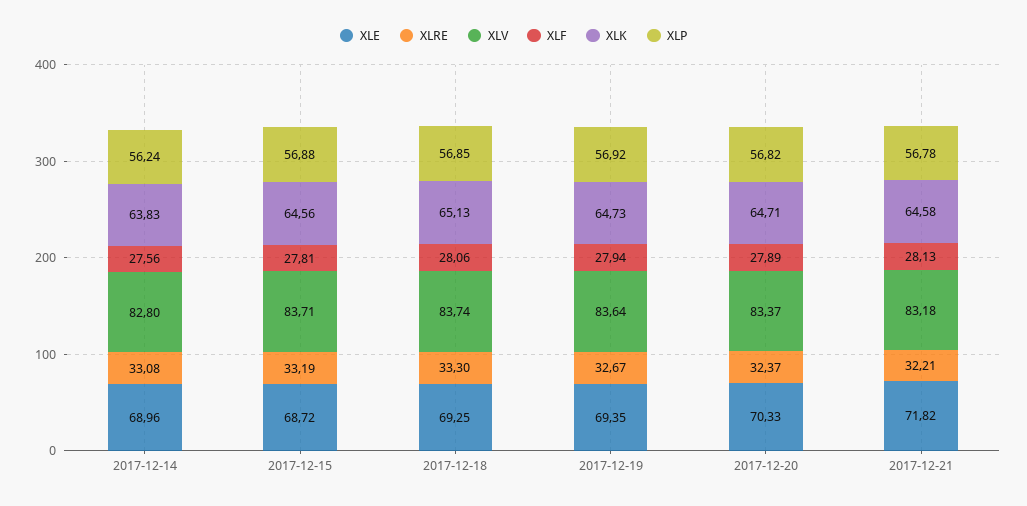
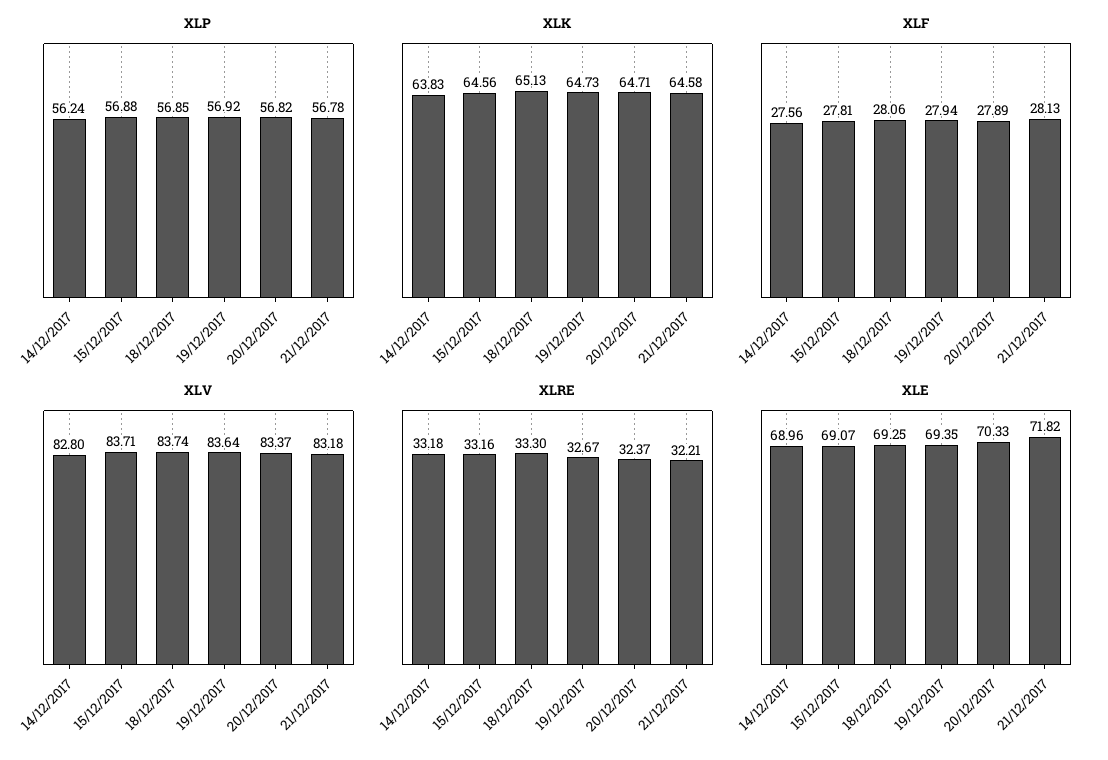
  {
    "XLE": {
      "2017-12-14": 68.96,
-     "2017-12-15": 68.72,
+     "2017-12-15": 69.07,
      "2017-12-18": 69.25,
      "2017-12-19": 69.35,
      "2017-12-20": 70.33,
      "2017-12-21": 71.82
    },
    "XLRE": {
-     "2017-12-14": 33.08,
+     "2017-12-14": 33.18,
-     "2017-12-15": 33.19,
+     "2017-12-15": 33.16,
      "2017-12-18": 33.3,
      "2017-12-19": 32.67,
      "2017-12-20": 32.37,
      "2017-12-21": 32.21
    },
    "XLV": {
      "2017-12-14": 82.8,
      "2017-12-15": 83.71,
      "2017-12-18": 83.74,
      "2017-12-19": 83.64,
      "2017-12-20": 83.37,
      "2017-12-21": 83.18
    },
    "XLF": {
      "2017-12-14": 27.56,
      "2017-12-15": 27.81,
      "2017-12-18": 28.06,
      "2017-12-19": 27.94,
      "2017-12-20": 27.89,
      "2017-12-21": 28.13
    },
    "XLK": {
      "2017-12-14": 63.83,
      "2017-12-15": 64.56,
      "2017-12-18": 65.13,
      "2017-12-19": 64.73,
      "2017-12-20": 64.71,
      "2017-12-21": 64.58
    },
    "XLP": {
      "2017-12-14": 56.24,
      "2017-12-15": 56.88,
      "2017-12-18": 56.85,
      "2017-12-19": 56.92,
      "2017-12-20": 56.82,
      "2017-12-21": 56.78
    }
  }

